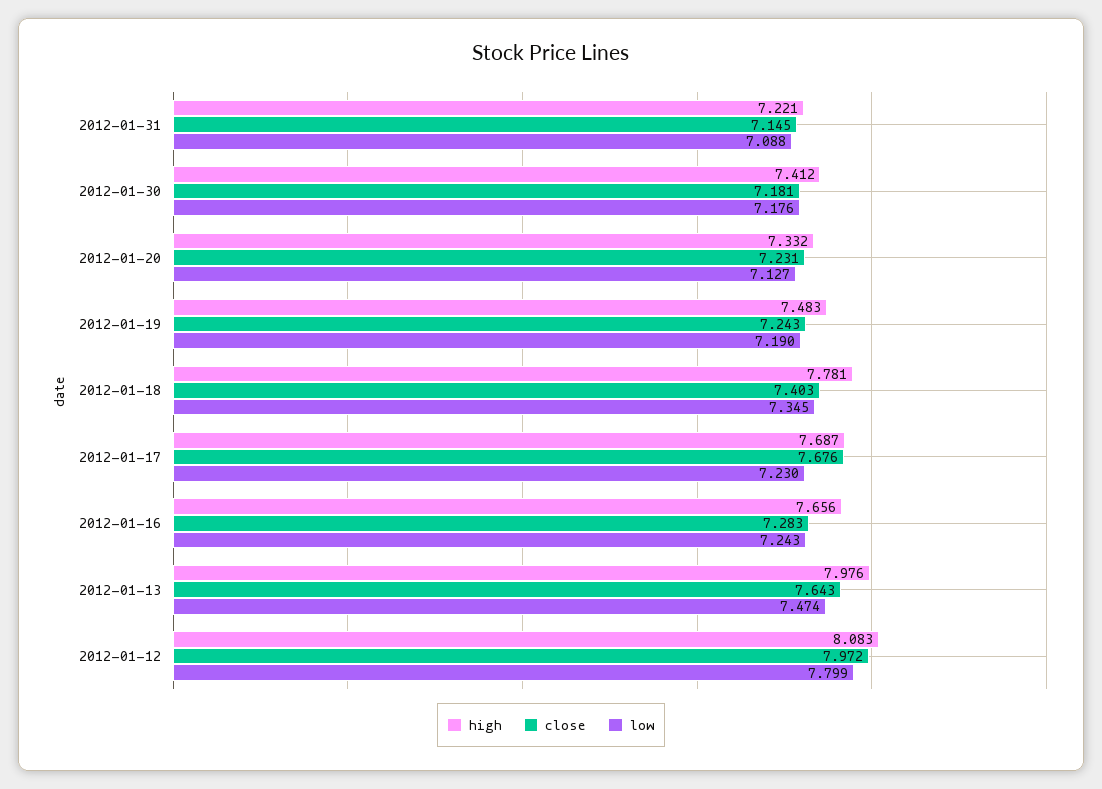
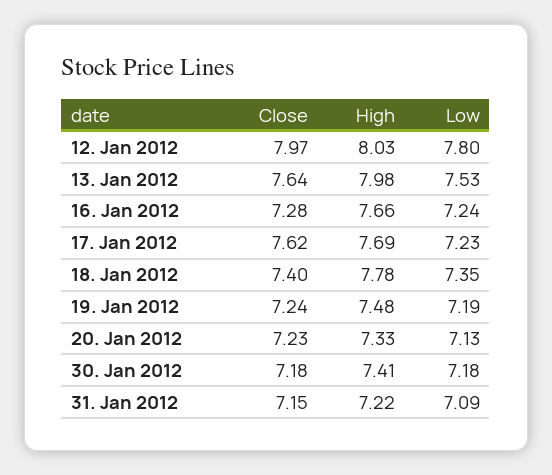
  {
    "high": {
      "2012-01-31": 7.221,
      "2012-01-30": 7.412,
      "2012-01-20": 7.332,
      "2012-01-19": 7.483,
      "2012-01-18": 7.781,
      "2012-01-17": 7.687,
      "2012-01-16": 7.656,
      "2012-01-13": 7.976,
-     "2012-01-12": 8.083
+     "2012-01-12": 8.03
    },
    "close": {
      "2012-01-31": 7.145,
      "2012-01-30": 7.181,
      "2012-01-20": 7.231,
      "2012-01-19": 7.243,
      "2012-01-18": 7.403,
-     "2012-01-17": 7.676,
+     "2012-01-17": 7.62,
      "2012-01-16": 7.283,
      "2012-01-13": 7.643,
      "2012-01-12": 7.972
    },
    "low": {
      "2012-01-31": 7.088,
      "2012-01-30": 7.176,
      "2012-01-20": 7.127,
      "2012-01-19": 7.19,
      "2012-01-18": 7.345,
      "2012-01-17": 7.23,
      "2012-01-16": 7.243,
-     "2012-01-13": 7.474,
+     "2012-01-13": 7.53,
      "2012-01-12": 7.799
    }
  }

